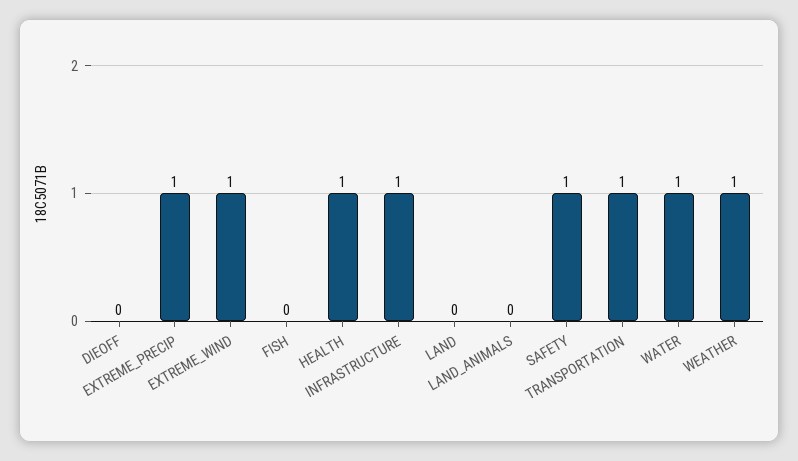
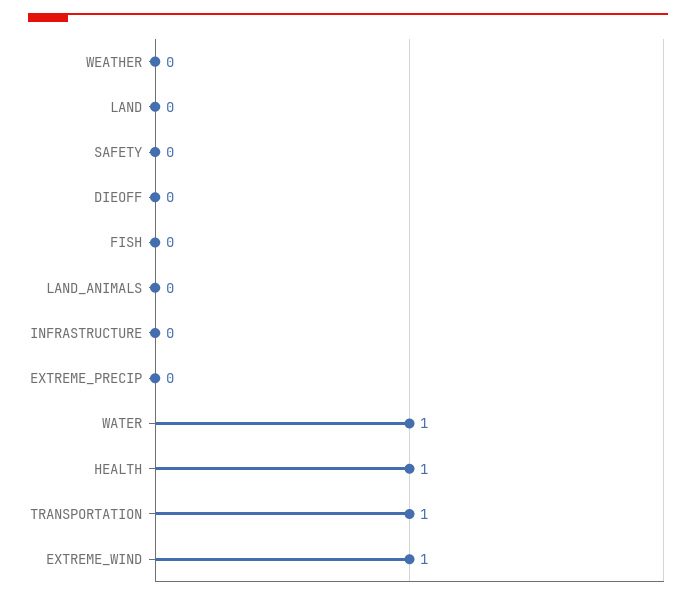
  {
    "DIEOFF": 0,
-   "EXTREME_PRECIP": 1,
+   "EXTREME_PRECIP": 0,
    "EXTREME_WIND": 1,
    "FISH": 0,
    "HEALTH": 1,
-   "INFRASTRUCTURE": 1,
+   "INFRASTRUCTURE": 0,
    "LAND": 0,
    "LAND_ANIMALS": 0,
-   "SAFETY": 1,
+   "SAFETY": 0,
    "TRANSPORTATION": 1,
    "WATER": 1,
-   "WEATHER": 1
+   "WEATHER": 0
  }

